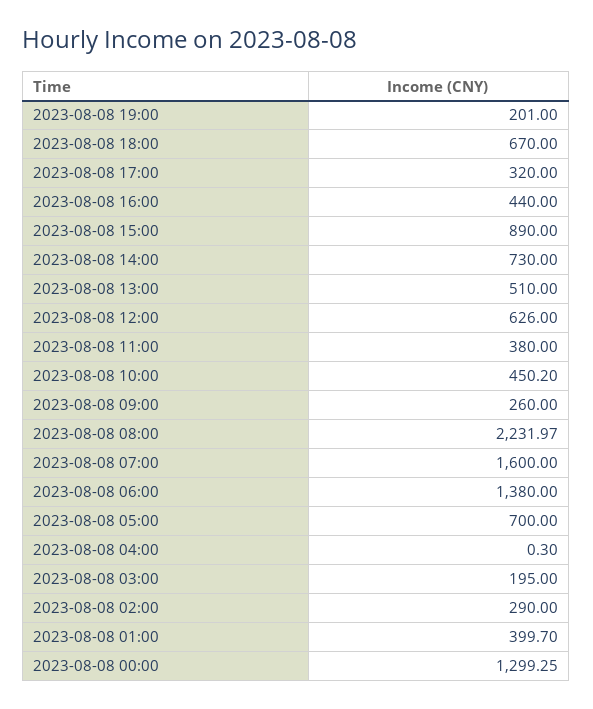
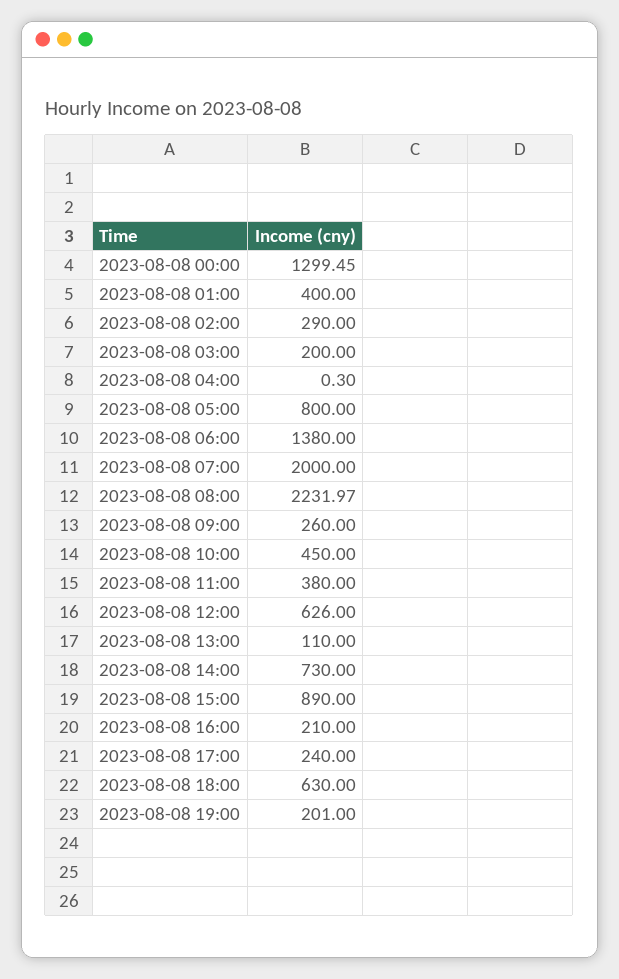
  {
    "2023-08-08 19:00": 201,
-   "2023-08-08 18:00": 670,
+   "2023-08-08 18:00": 630,
-   "2023-08-08 17:00": 320,
+   "2023-08-08 17:00": 240,
-   "2023-08-08 16:00": 440,
+   "2023-08-08 16:00": 210,
    "2023-08-08 15:00": 890,
    "2023-08-08 14:00": 730,
-   "2023-08-08 13:00": 510,
+   "2023-08-08 13:00": 110,
    "2023-08-08 12:00": 626,
    "2023-08-08 11:00": 380,
-   "2023-08-08 10:00": 450.2,
+   "2023-08-08 10:00": 450,
    "2023-08-08 09:00": 260,
    "2023-08-08 08:00": 2231.97,
-   "2023-08-08 07:00": 1600,
+   "2023-08-08 07:00": 2000,
    "2023-08-08 06:00": 1380,
-   "2023-08-08 05:00": 700,
+   "2023-08-08 05:00": 800,
    "2023-08-08 04:00": 0.3,
-   "2023-08-08 03:00": 195,
+   "2023-08-08 03:00": 200,
    "2023-08-08 02:00": 290,
-   "2023-08-08 01:00": 399.7,
+   "2023-08-08 01:00": 400,
-   "2023-08-08 00:00": 1299.25
+   "2023-08-08 00:00": 1299.45
  }

